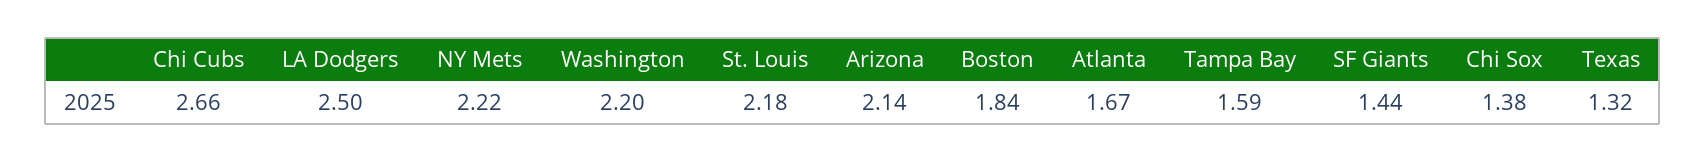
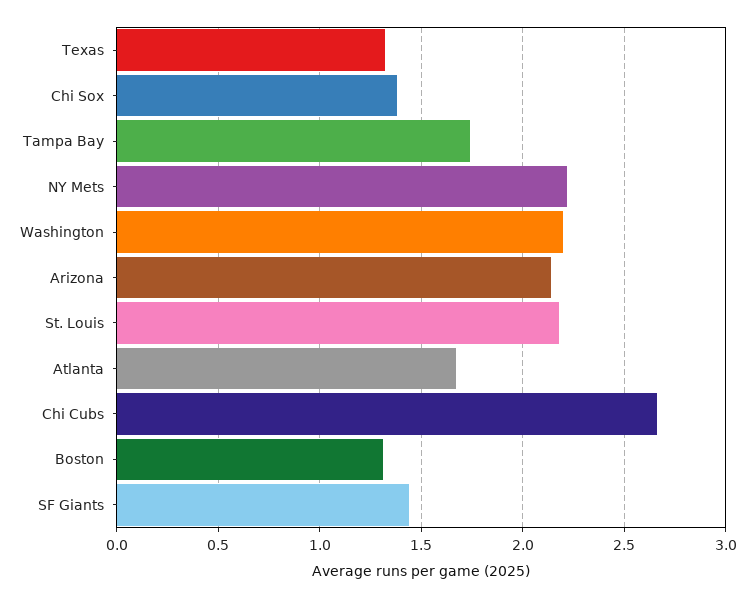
  {
    "Chi Cubs": 2.66,
-   "LA Dodgers": 2.5,
    "NY Mets": 2.22,
    "Washington": 2.2,
    "St. Louis": 2.18,
    "Arizona": 2.14,
-   "Boston": 1.84,
+   "Boston": 1.3,
    "Atlanta": 1.67,
-   "Tampa Bay": 1.59,
+   "Tampa Bay": 1.75,
    "SF Giants": 1.44,
    "Chi Sox": 1.38,
    "Texas": 1.32
  }

